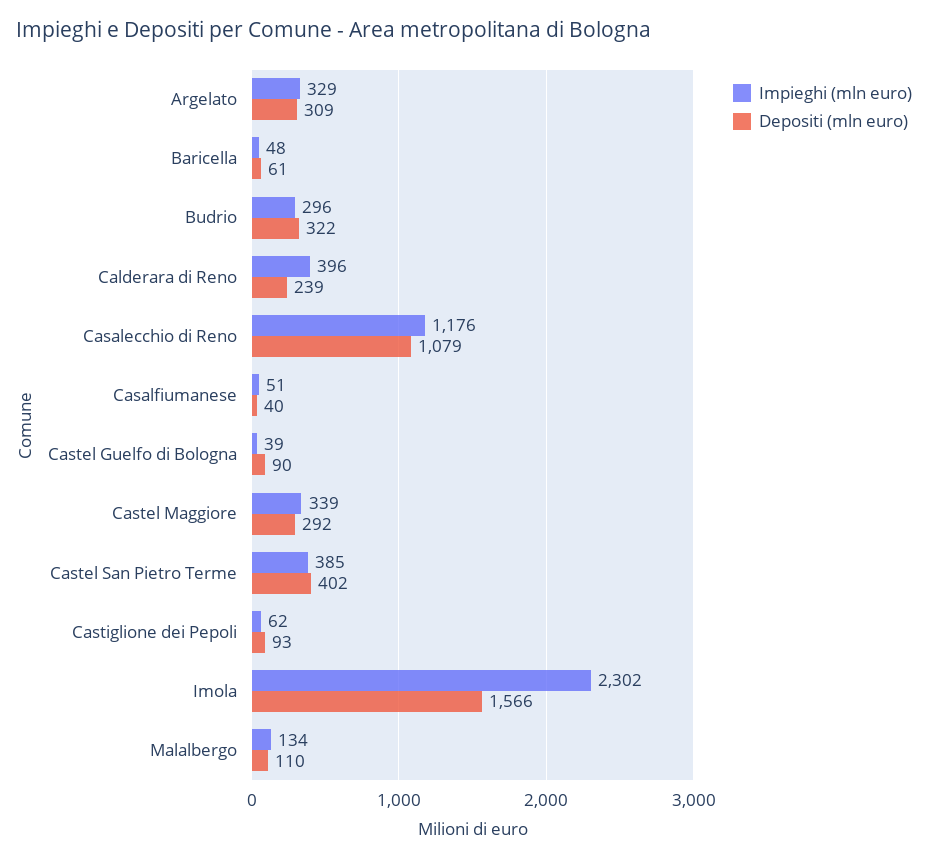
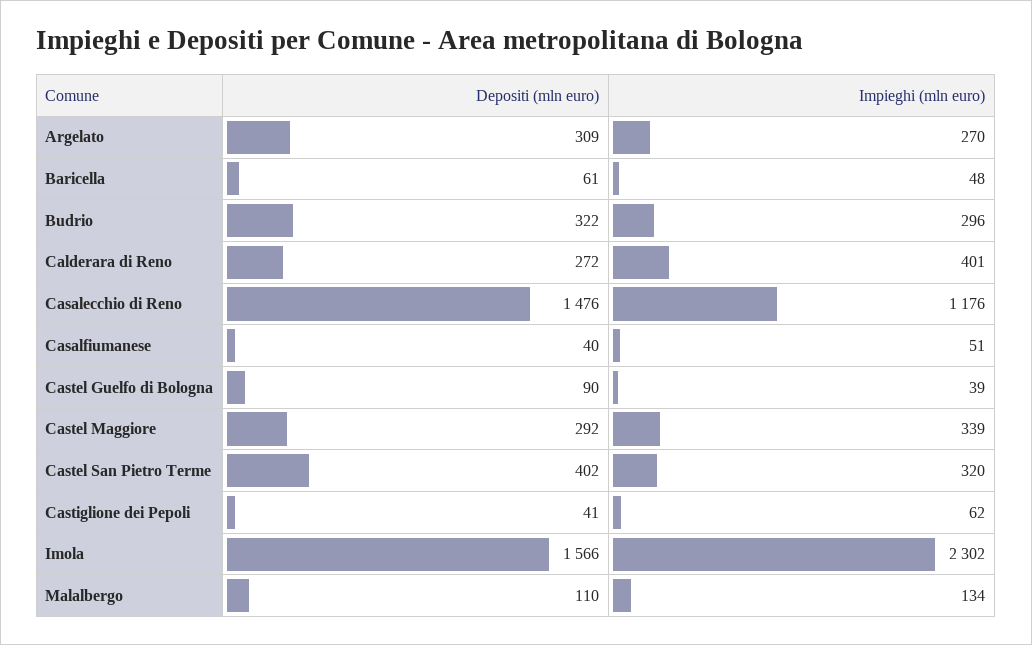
  {
    "Impieghi (mln euro)": {
-     "Argelato": 329,
+     "Argelato": 270,
      "Baricella": 48,
      "Budrio": 296,
-     "Calderara di Reno": 396,
+     "Calderara di Reno": 401,
      "Casalecchio di Reno": 1176,
      "Casalfiumanese": 51,
      "Castel Guelfo di Bologna": 39,
      "Castel Maggiore": 339,
-     "Castel San Pietro Terme": 385,
+     "Castel San Pietro Terme": 320,
      "Castiglione dei Pepoli": 62,
      "Imola": 2302,
      "Malalbergo": 134
    },
    "Depositi (mln euro)": {
      "Argelato": 309,
      "Baricella": 61,
      "Budrio": 322,
-     "Calderara di Reno": 239,
+     "Calderara di Reno": 272,
-     "Casalecchio di Reno": 1079,
+     "Casalecchio di Reno": 1476,
      "Casalfiumanese": 40,
      "Castel Guelfo di Bologna": 90,
      "Castel Maggiore": 292,
      "Castel San Pietro Terme": 402,
-     "Castiglione dei Pepoli": 93,
+     "Castiglione dei Pepoli": 41,
      "Imola": 1566,
      "Malalbergo": 110
    }
  }

